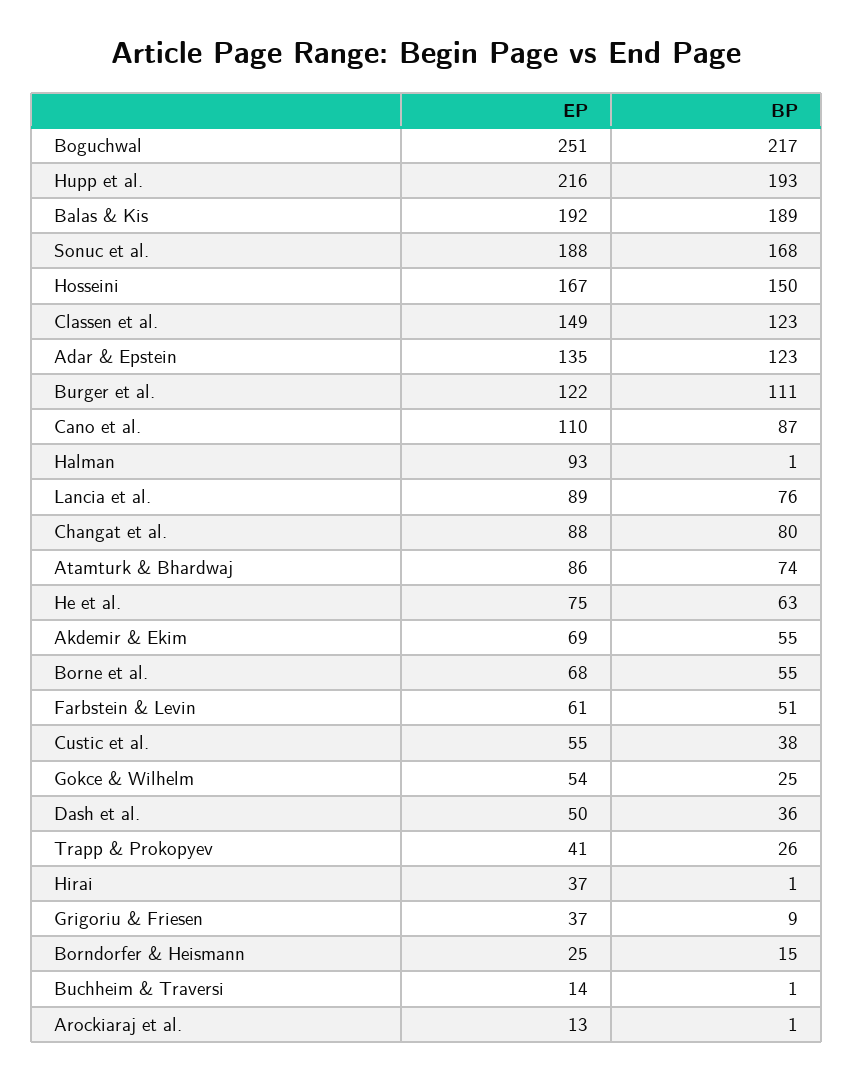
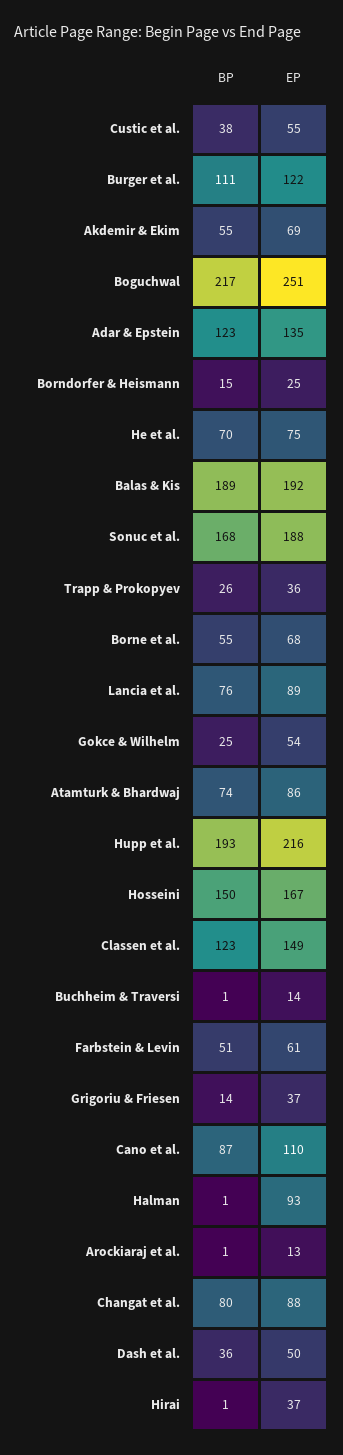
  {
    "EP": {
      "Boguchwal": 251,
      "Hupp et al.": 216,
      "Balas & Kis": 192,
      "Sonuc et al.": 188,
      "Hosseini": 167,
      "Classen et al.": 149,
      "Adar & Epstein": 135,
      "Burger et al.": 122,
      "Cano et al.": 110,
      "Halman": 93,
      "Lancia et al.": 89,
      "Changat et al.": 88,
      "Atamturk & Bhardwaj": 86,
      "He et al.": 75,
      "Akdemir & Ekim": 69,
      "Borne et al.": 68,
      "Farbstein & Levin": 61,
      "Custic et al.": 55,
      "Gokce & Wilhelm": 54,
      "Dash et al.": 50,
-     "Trapp & Prokopyev": 41,
+     "Trapp & Prokopyev": 36,
      "Hirai": 37,
      "Grigoriu & Friesen": 37,
      "Borndorfer & Heismann": 25,
      "Buchheim & Traversi": 14,
      "Arockiaraj et al.": 13
    },
    "BP": {
      "Boguchwal": 217,
      "Hupp et al.": 193,
      "Balas & Kis": 189,
      "Sonuc et al.": 168,
      "Hosseini": 150,
      "Classen et al.": 123,
      "Adar & Epstein": 123,
      "Burger et al.": 111,
      "Cano et al.": 87,
      "Halman": 1,
      "Lancia et al.": 76,
      "Changat et al.": 80,
      "Atamturk & Bhardwaj": 74,
-     "He et al.": 63,
+     "He et al.": 70,
      "Akdemir & Ekim": 55,
      "Borne et al.": 55,
      "Farbstein & Levin": 51,
      "Custic et al.": 38,
      "Gokce & Wilhelm": 25,
      "Dash et al.": 36,
      "Trapp & Prokopyev": 26,
      "Hirai": 1,
-     "Grigoriu & Friesen": 9,
+     "Grigoriu & Friesen": 14,
      "Borndorfer & Heismann": 15,
      "Buchheim & Traversi": 1,
      "Arockiaraj et al.": 1
    }
  }

